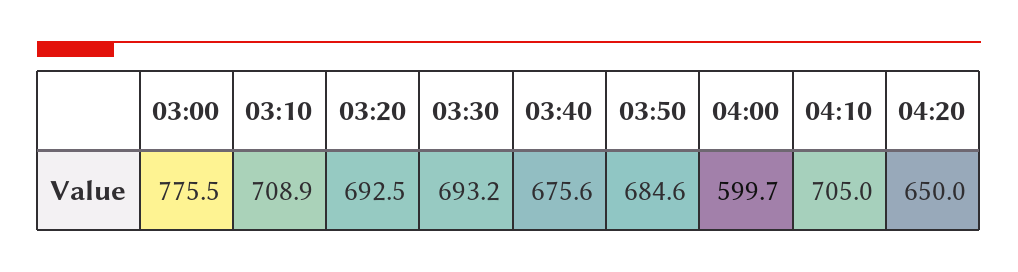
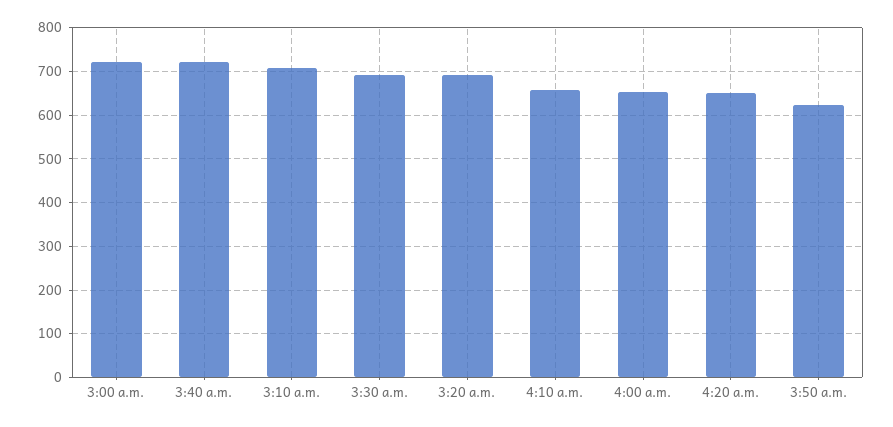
  {
-   "03:00": 775.5,
+   "03:00": 720,
    "03:10": 708.9,
    "03:20": 692.5,
    "03:30": 693.2,
-   "03:40": 675.6,
+   "03:40": 720,
-   "03:50": 684.6,
+   "03:50": 620,
-   "04:00": 599.7,
+   "04:00": 660,
-   "04:10": 705,
+   "04:10": 660,
    "04:20": 650
  }

